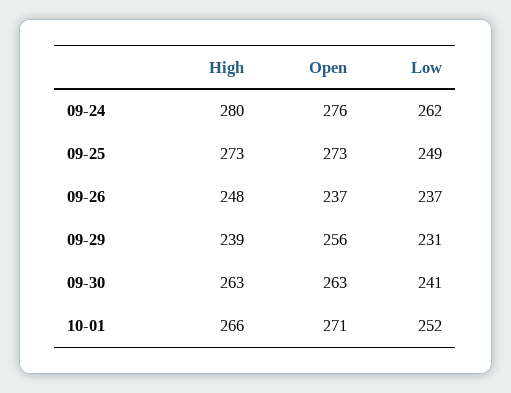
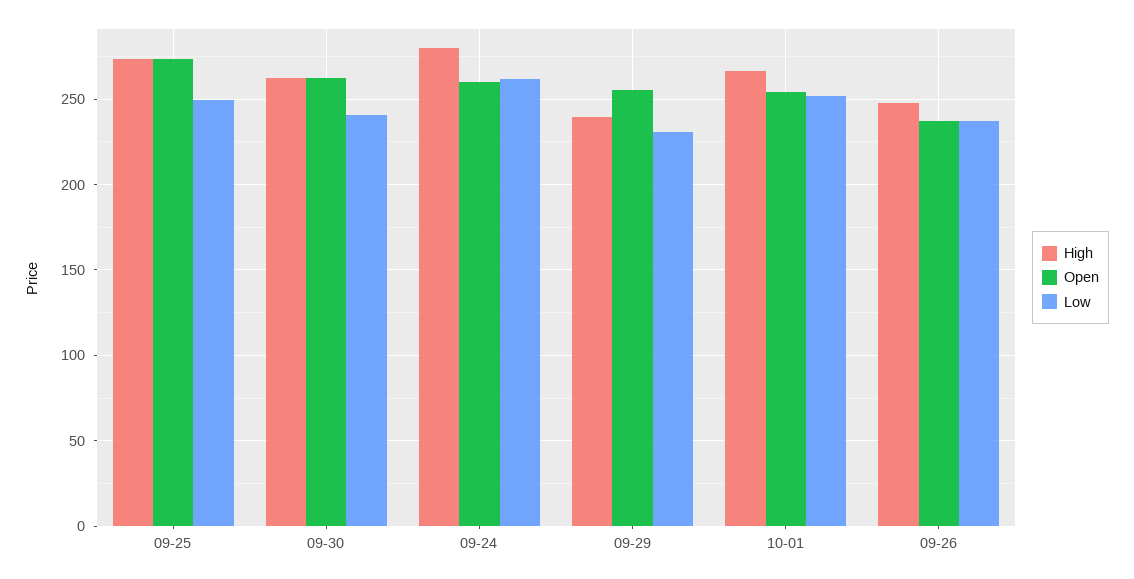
  {
    "High": {
      "09-24": 280,
      "09-25": 273,
      "09-26": 248,
      "09-29": 239,
      "09-30": 263,
      "10-01": 266
    },
    "Open": {
-     "09-24": 276,
+     "09-24": 260,
      "09-25": 273,
      "09-26": 237,
      "09-29": 256,
      "09-30": 263,
-     "10-01": 271
+     "10-01": 255
    },
    "Low": {
      "09-24": 262,
      "09-25": 249,
      "09-26": 237,
      "09-29": 231,
      "09-30": 241,
      "10-01": 252
    }
  }

